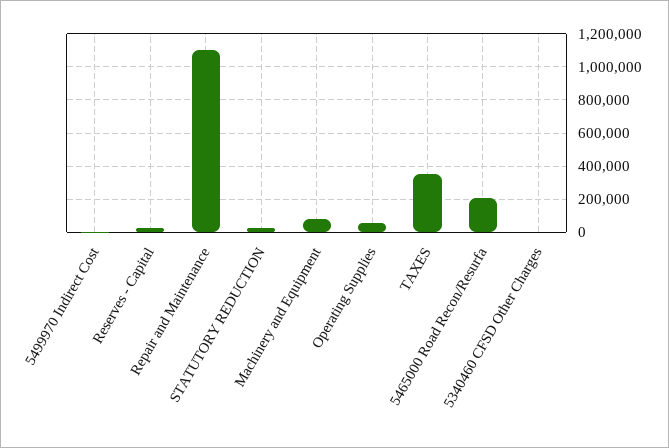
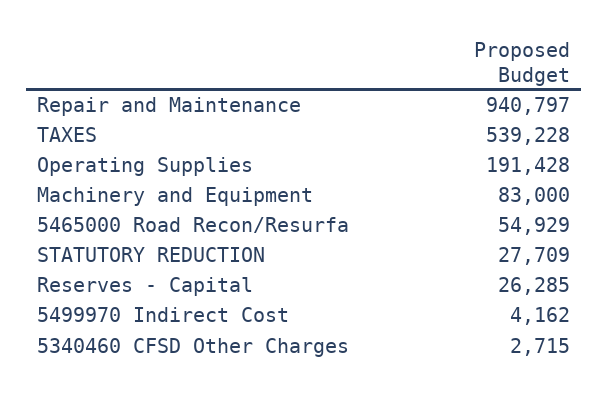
  {
    "5499970 Indirect Cost": 4162,
    "Reserves - Capital": 26285,
-   "Repair and Maintenance": 1100000,
+   "Repair and Maintenance": 940797,
    "STATUTORY REDUCTION": 27709,
    "Machinery and Equipment": 83000,
-   "Operating Supplies": 50000,
+   "Operating Supplies": 191428,
-   "TAXES": 350000,
+   "TAXES": 539228,
-   "5465000 Road Recon/Resurfa": 200000,
+   "5465000 Road Recon/Resurfa": 54929,
    "5340460 CFSD Other Charges": 2715
  }

